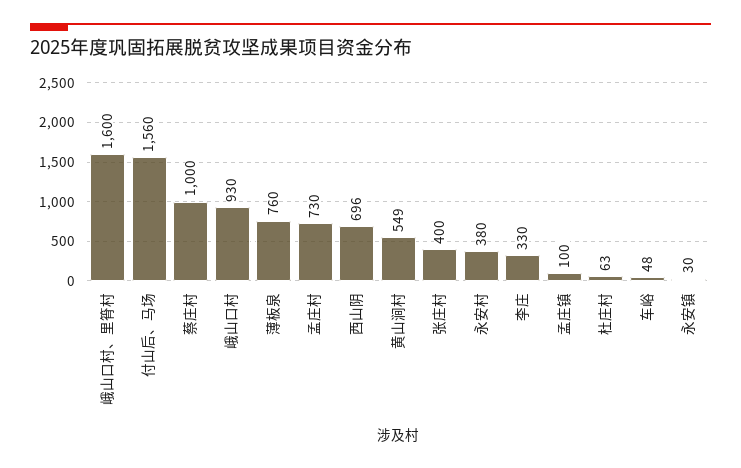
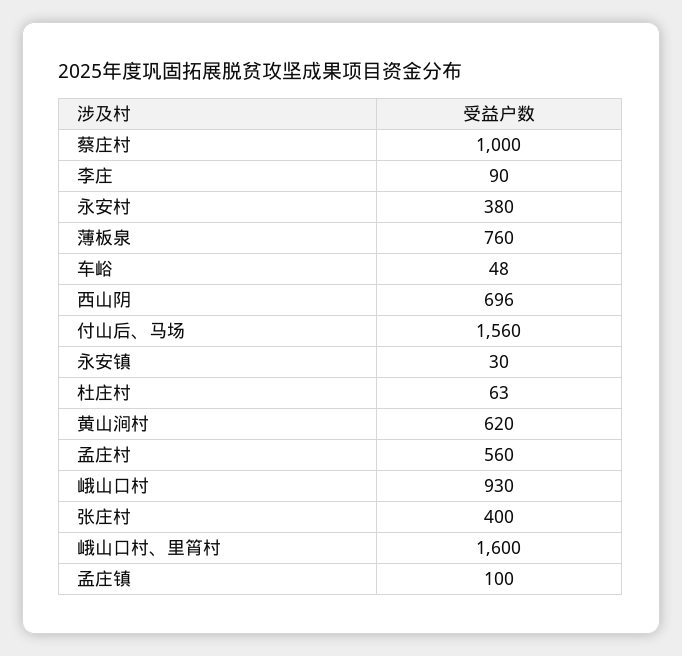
  {
    "峨山口村、里筲村": 1600,
    "付山后、马场": 1560,
    "蔡庄村": 1000,
    "峨山口村": 930,
    "薄板泉": 760,
-   "孟庄村": 730,
+   "孟庄村": 560,
    "西山阴": 696,
-   "黄山涧村": 549,
+   "黄山涧村": 620,
    "张庄村": 400,
    "永安村": 380,
-   "李庄": 330,
+   "李庄": 90,
    "孟庄镇": 100,
    "杜庄村": 63,
    "车峪": 48,
    "永安镇": 30
  }

